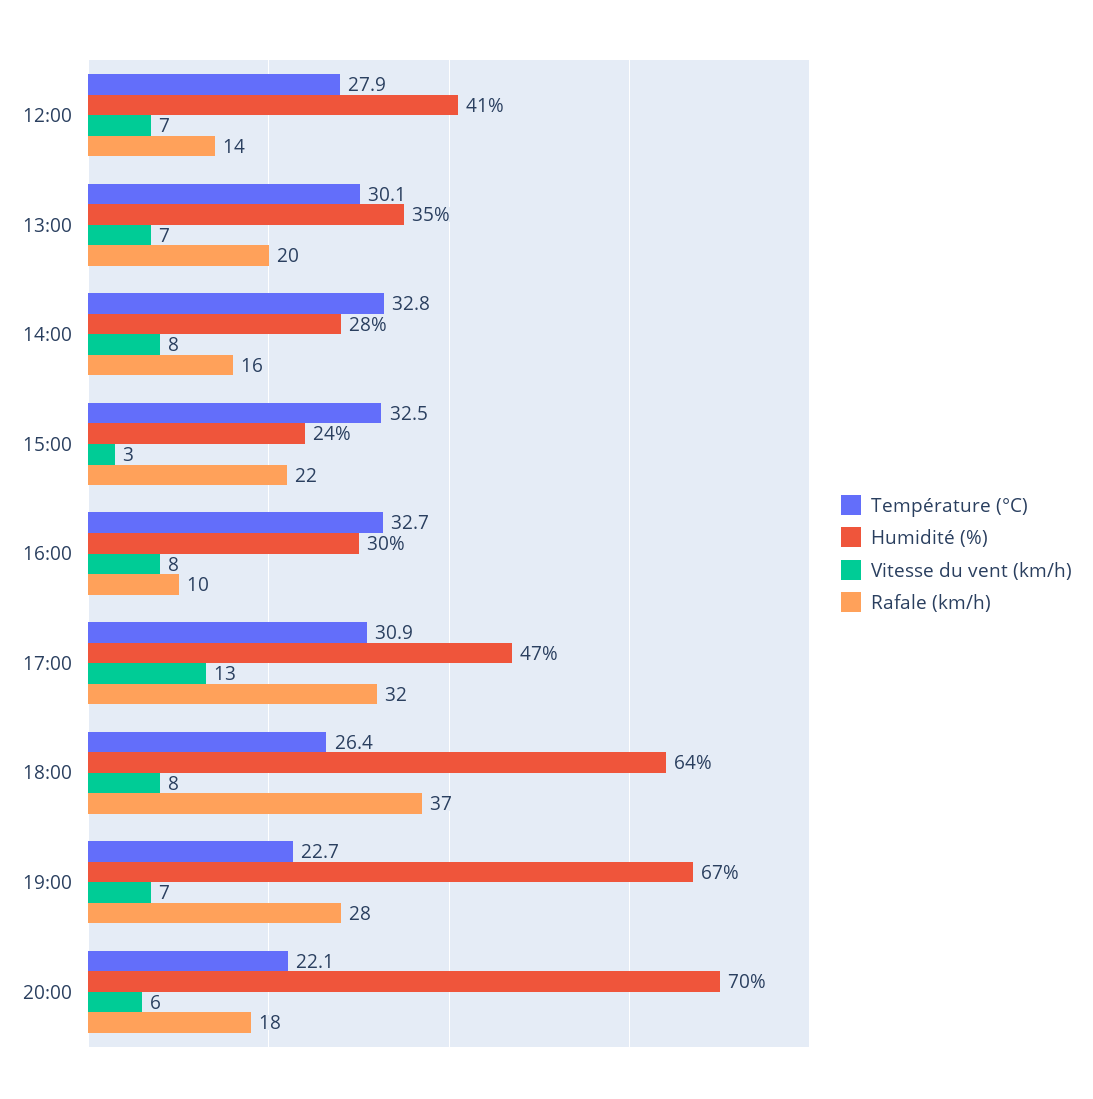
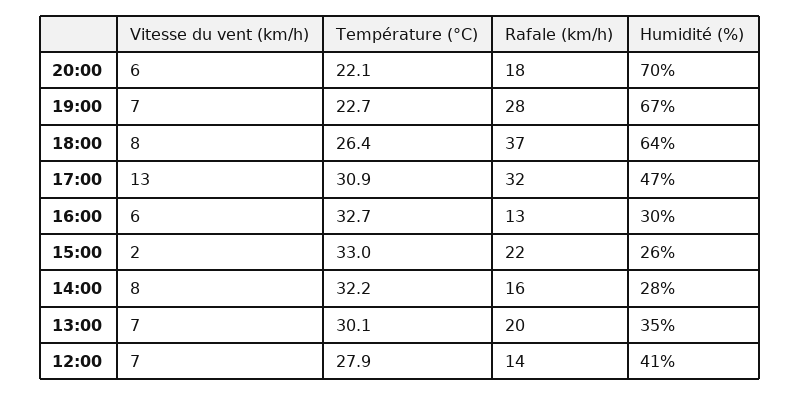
  {
    "Température (°C)": {
      "12:00": 27.9,
      "13:00": 30.1,
-     "14:00": 32.8,
+     "14:00": 32.2,
-     "15:00": 32.5,
+     "15:00": 33,
      "16:00": 32.7,
      "17:00": 30.9,
      "18:00": 26.4,
      "19:00": 22.7,
      "20:00": 22.1
    },
    "Humidité (%)": {
      "12:00": 41,
      "13:00": 35,
      "14:00": 28,
-     "15:00": 24,
+     "15:00": 26,
      "16:00": 30,
      "17:00": 47,
      "18:00": 64,
      "19:00": 67,
      "20:00": 70
    },
    "Vitesse du vent (km/h)": {
      "12:00": 7,
      "13:00": 7,
      "14:00": 8,
-     "15:00": 3,
+     "15:00": 2,
-     "16:00": 8,
+     "16:00": 6,
      "17:00": 13,
      "18:00": 8,
      "19:00": 7,
      "20:00": 6
    },
    "Rafale (km/h)": {
      "12:00": 14,
      "13:00": 20,
      "14:00": 16,
      "15:00": 22,
-     "16:00": 10,
+     "16:00": 13,
      "17:00": 32,
      "18:00": 37,
      "19:00": 28,
      "20:00": 18
    }
  }

